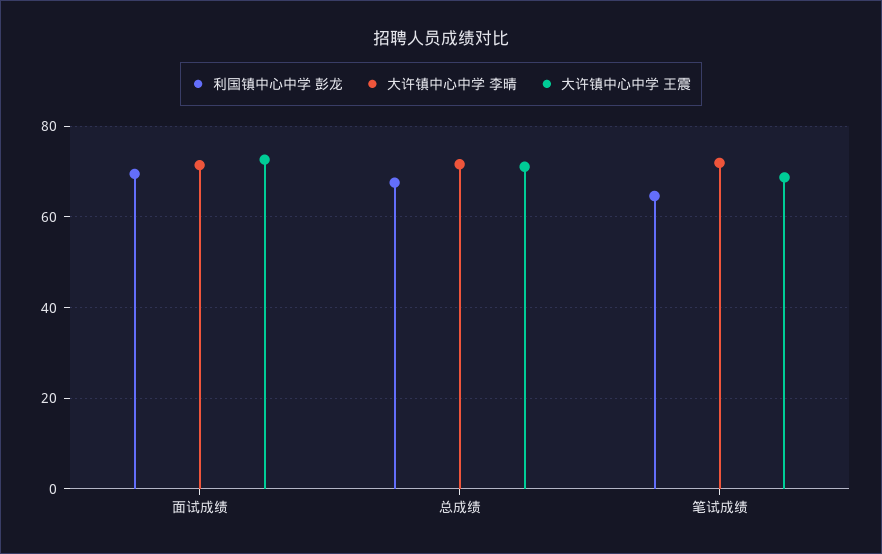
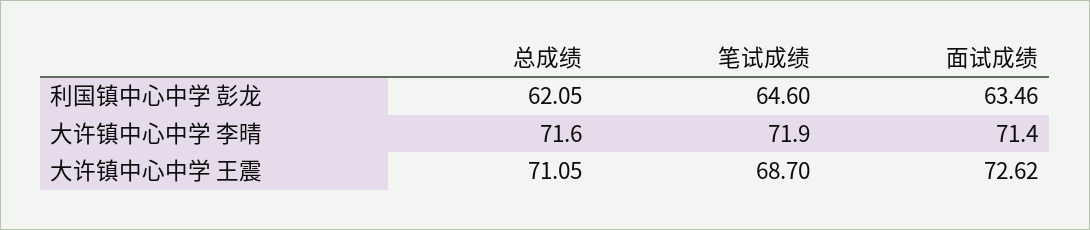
  {
    "利国镇中心中学 彭龙": {
-     "面试成绩": 70,
+     "面试成绩": 63.46,
-     "总成绩": 68,
+     "总成绩": 62.05,
      "笔试成绩": 64.6
    },
    "大许镇中心中学 李晴": {
      "面试成绩": 71.4,
      "总成绩": 71.6,
      "笔试成绩": 71.9
    },
    "大许镇中心中学 王震": {
      "面试成绩": 72.62,
      "总成绩": 71.05,
      "笔试成绩": 68.7
    }
  }

